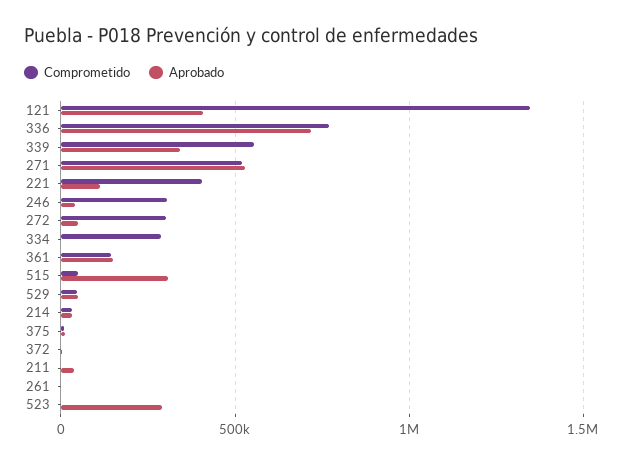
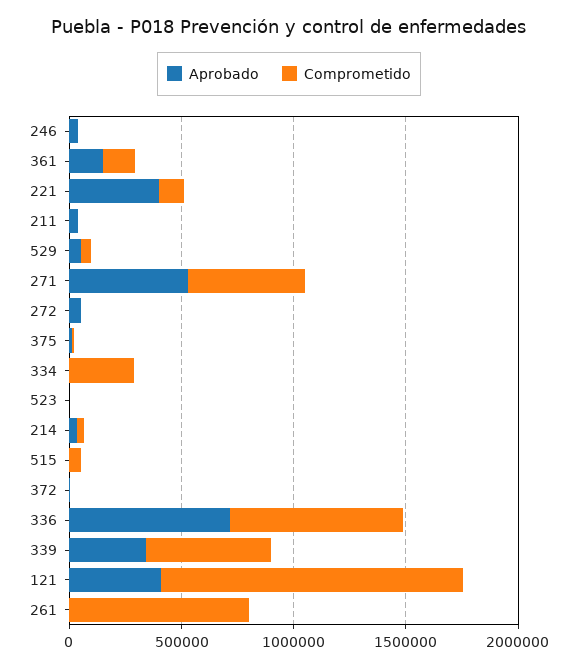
  {
    "Comprometido": {
      "121": 1350000,
      "336": 750000,
      "339": 550000,
      "271": 500000,
-     "221": 400000,
+     "221": 100000,
-     "246": 300000,
+     "246": 0,
-     "272": 300000,
+     "272": 0,
      "334": 300000,
      "361": 150000,
      "515": 50000,
      "529": 50000,
      "214": 50000,
      "375": 0,
      "372": 0,
      "211": 0,
-     "261": 0,
+     "261": 800000,
      "523": 0
    },
    "Aprobado": {
      "121": 400000,
      "336": 700000,
      "339": 350000,
      "271": 550000,
-     "221": 100000,
+     "221": 400000,
      "246": 50000,
      "272": 50000,
      "334": 0,
      "361": 150000,
-     "515": 300000,
+     "515": 0,
      "529": 50000,
      "214": 50000,
      "375": 0,
      "372": 0,
      "211": 50000,
      "261": 0,
-     "523": 300000
+     "523": 0
    }
  }

